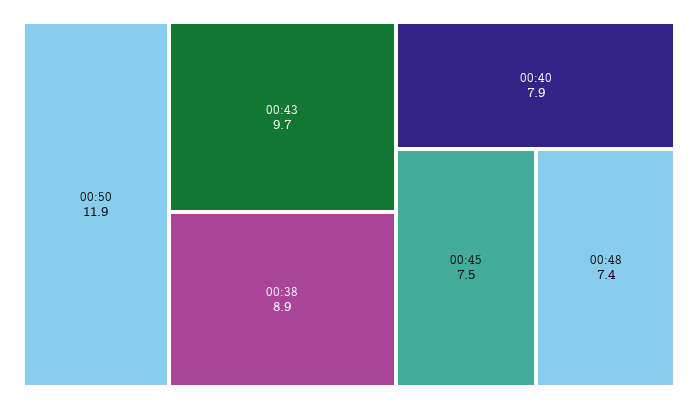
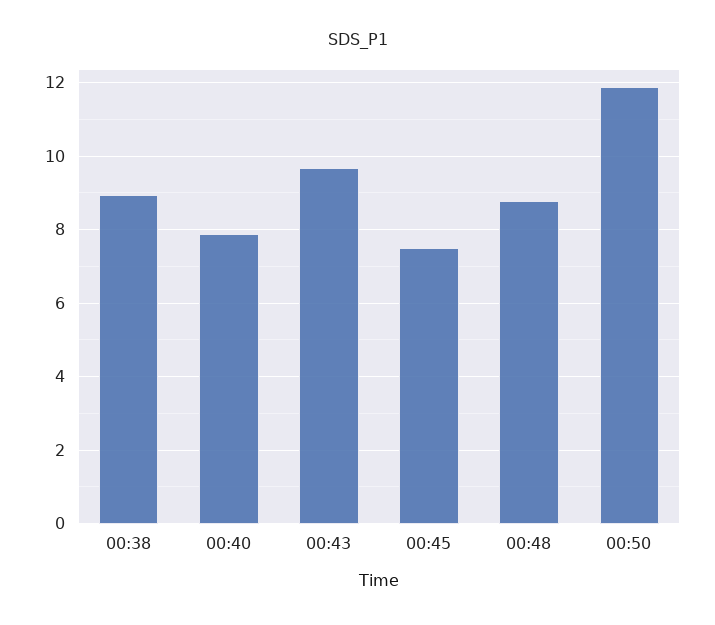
  {
    "00:50": 11.9,
    "00:43": 9.7,
    "00:38": 8.9,
    "00:40": 7.9,
    "00:45": 7.5,
-   "00:48": 7.4
+   "00:48": 8.8
  }

